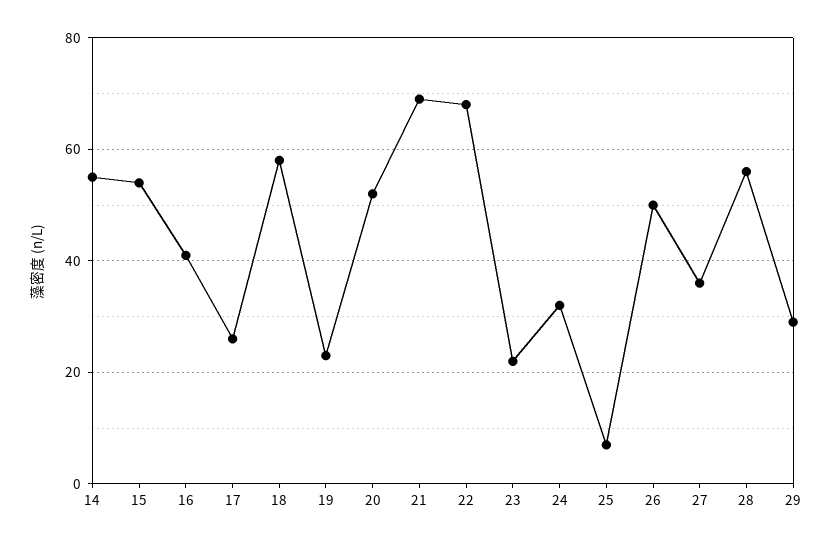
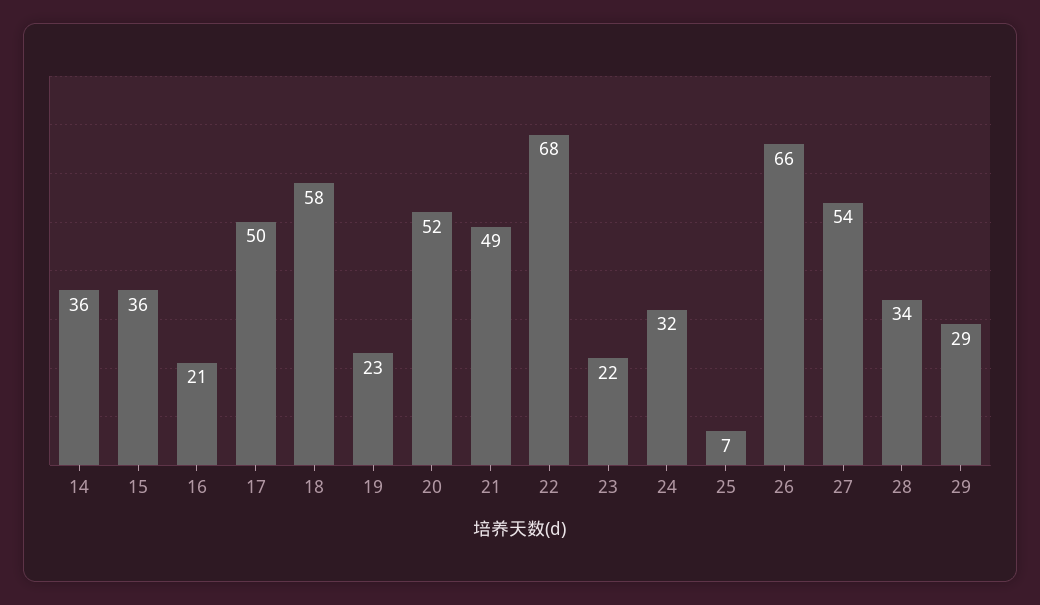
  {
-   "14": 55,
+   "14": 36,
-   "15": 55,
+   "15": 36,
-   "16": 40,
+   "16": 21,
-   "17": 25,
+   "17": 50,
    "18": 58,
    "19": 23,
    "20": 52,
-   "21": 70,
+   "21": 49,
    "22": 68,
    "23": 22,
    "24": 32,
    "25": 7,
-   "26": 50,
+   "26": 66,
-   "27": 35,
+   "27": 54,
-   "28": 55,
+   "28": 34,
    "29": 29
  }

